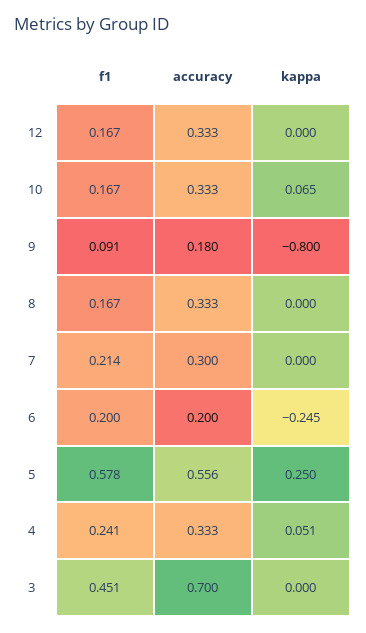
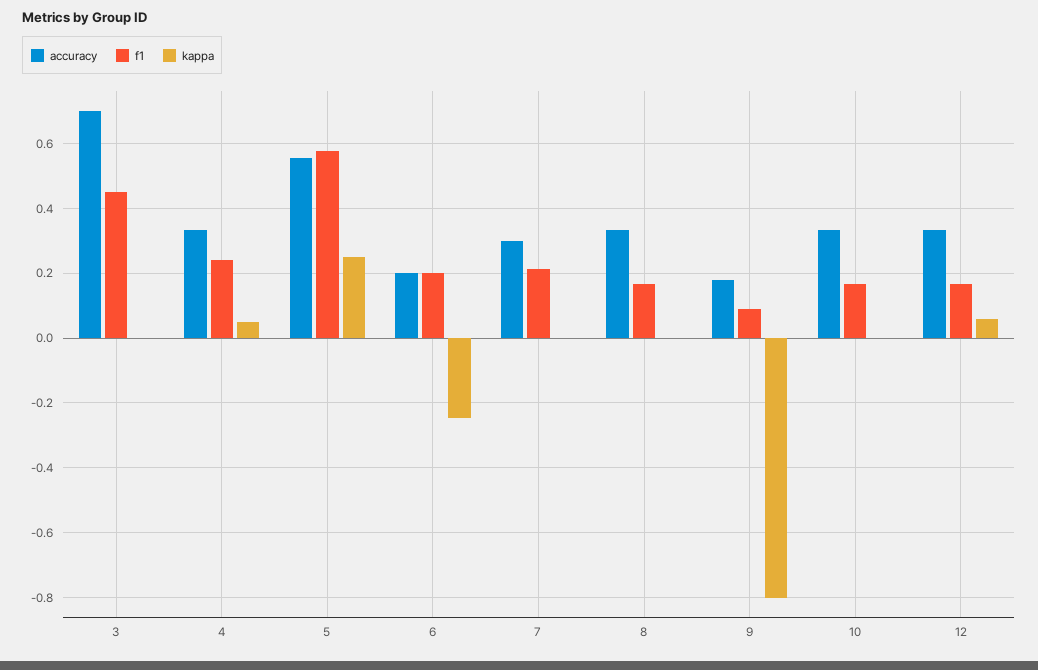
  {
    "f1": {
      "12": 0.167,
      "10": 0.167,
      "9": 0.091,
      "8": 0.167,
      "7": 0.214,
      "6": 0.2,
      "5": 0.578,
      "4": 0.241,
      "3": 0.451
    },
    "accuracy": {
      "12": 0.333,
      "10": 0.333,
      "9": 0.18,
      "8": 0.333,
      "7": 0.3,
      "6": 0.2,
      "5": 0.556,
      "4": 0.333,
      "3": 0.7
    },
    "kappa": {
-     "12": 0,
+     "12": 0.06,
-     "10": 0.065,
+     "10": 0,
      "9": -0.8,
      "8": 0,
      "7": 0,
      "6": -0.245,
      "5": 0.25,
      "4": 0.051,
      "3": 0
    }
  }

